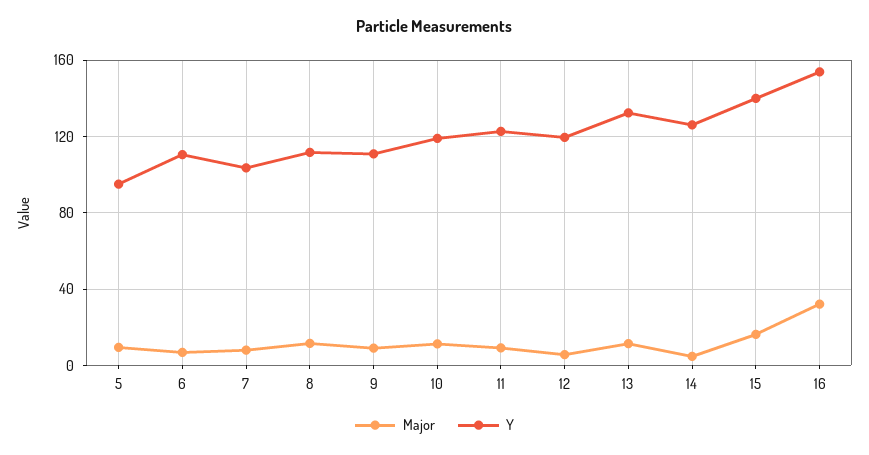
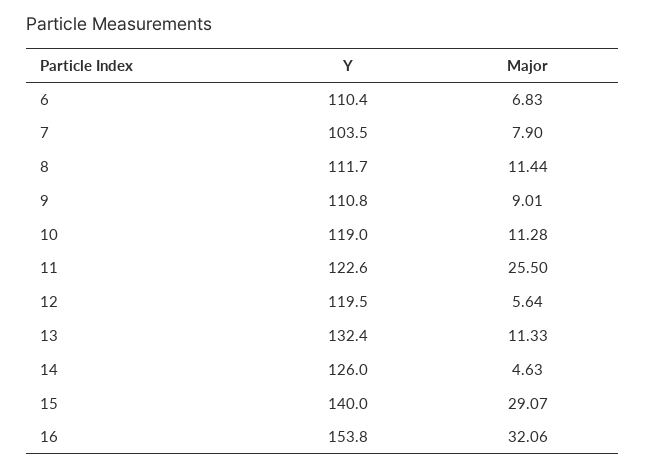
  {
    "Major": {
-     "5": 10,
      "6": 6.83,
      "7": 7.9,
      "8": 11.44,
      "9": 9.01,
      "10": 11.28,
-     "11": 10,
+     "11": 25.5,
      "12": 5.64,
      "13": 11.33,
      "14": 4.63,
-     "15": 15,
+     "15": 29.07,
      "16": 32.06
    },
    "Y": {
-     "5": 95,
      "6": 110.4,
      "7": 103.5,
      "8": 111.7,
      "9": 110.8,
      "10": 119,
      "11": 122.6,
      "12": 119.5,
      "13": 132.4,
      "14": 126,
      "15": 140,
      "16": 153.8
    }
  }

